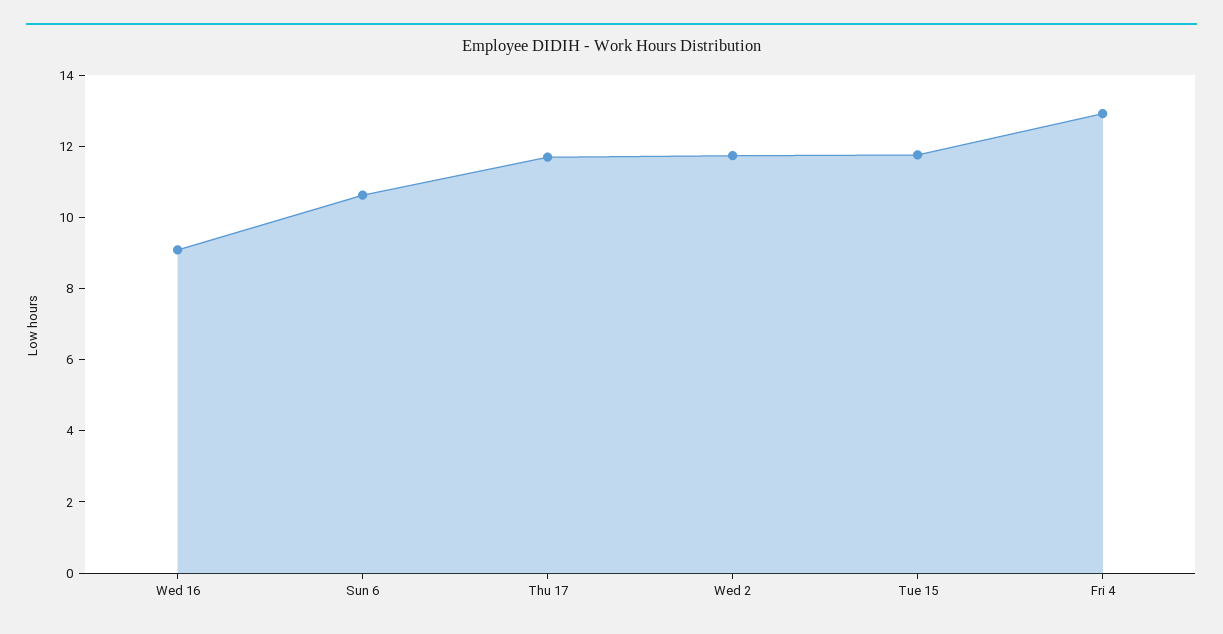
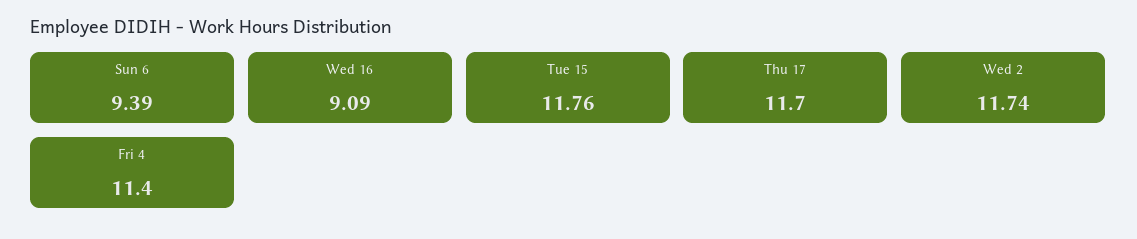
  {
    "Wed 16": 9.09,
-   "Sun 6": 10.5,
+   "Sun 6": 9.39,
    "Thu 17": 11.7,
    "Wed 2": 11.74,
    "Tue 15": 11.76,
-   "Fri 4": 13
+   "Fri 4": 11.4
  }

